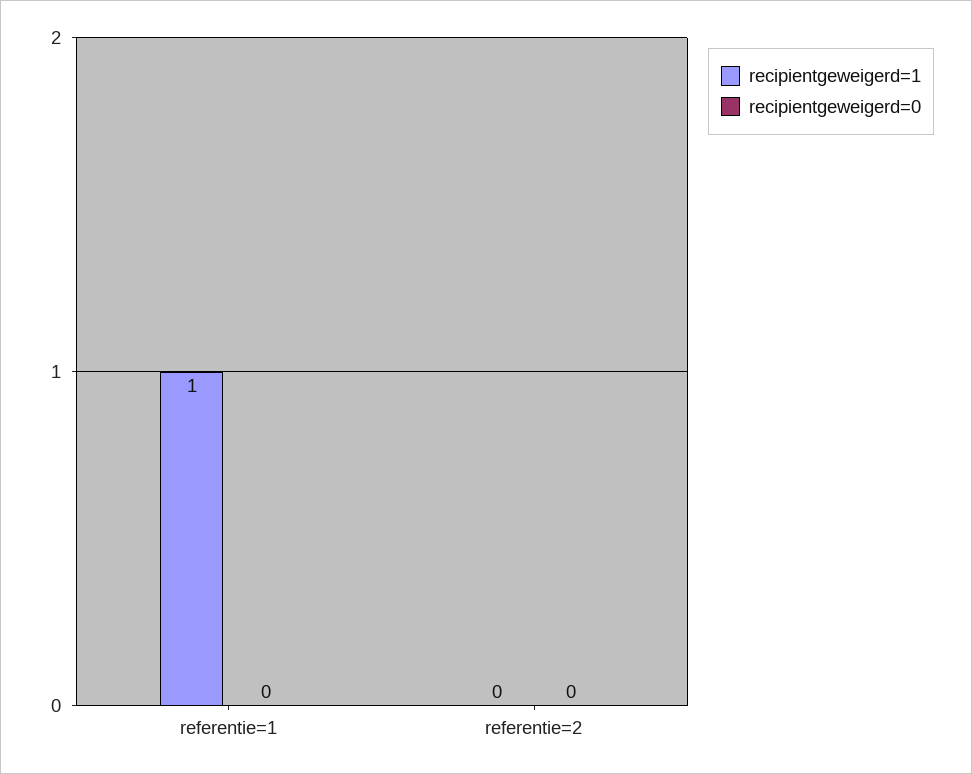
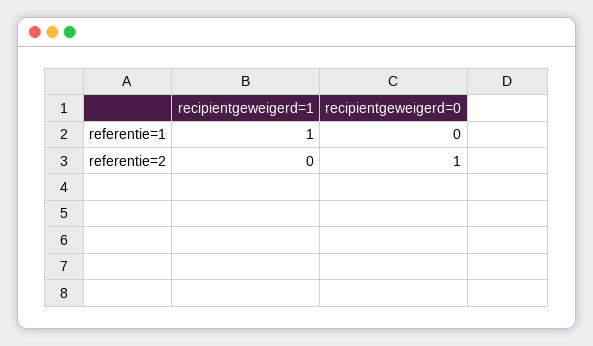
  {
    "recipientgeweigerd=1": {
      "referentie=1": 1,
      "referentie=2": 0
    },
    "recipientgeweigerd=0": {
      "referentie=1": 0,
-     "referentie=2": 0
+     "referentie=2": 1
    }
  }

